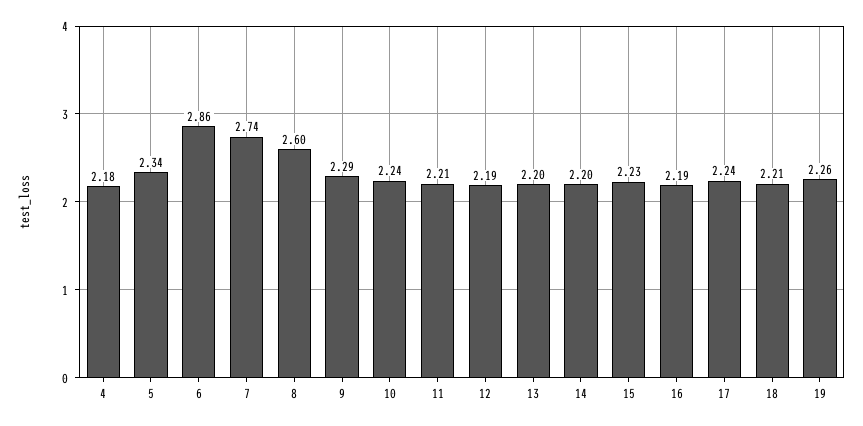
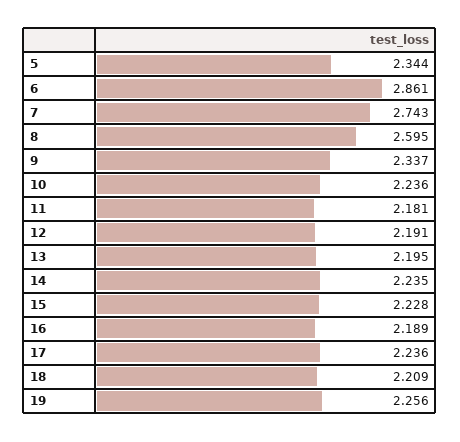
  {
-   "4": 2.18,
    "5": 2.344,
    "6": 2.861,
    "7": 2.743,
    "8": 2.595,
-   "9": 2.29,
+   "9": 2.337,
    "10": 2.236,
-   "11": 2.21,
+   "11": 2.181,
    "12": 2.191,
    "13": 2.195,
-   "14": 2.2,
+   "14": 2.235,
    "15": 2.228,
    "16": 2.189,
    "17": 2.236,
    "18": 2.209,
    "19": 2.256
  }

